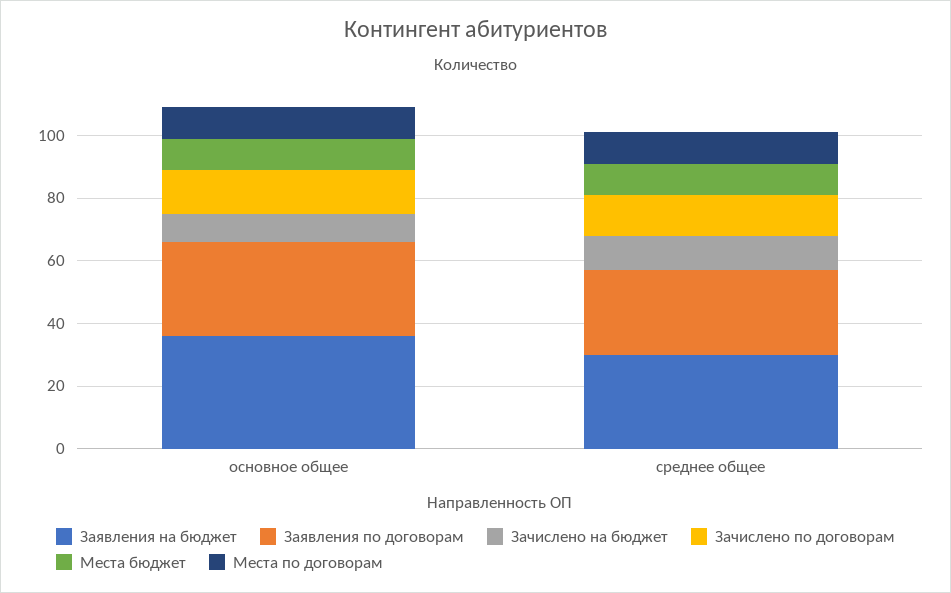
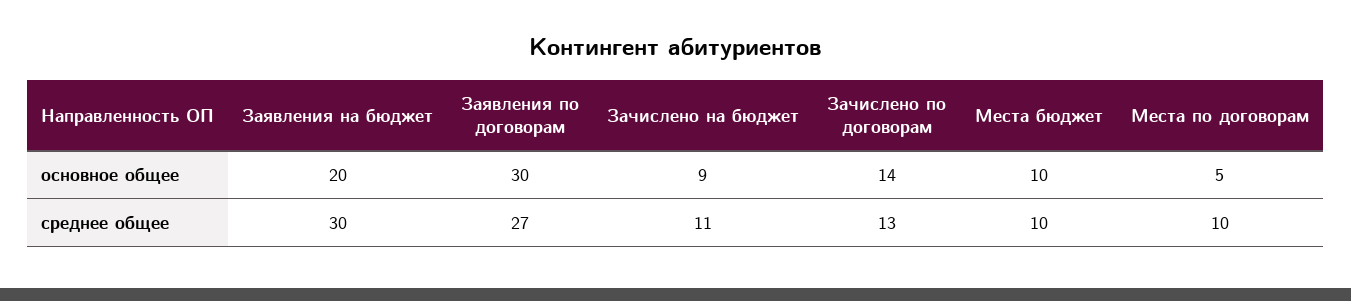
  {
    "Заявления на бюджет": {
-     "основное общее": 35,
+     "основное общее": 20,
      "среднее общее": 30
    },
    "Заявления по договорам": {
      "основное общее": 30,
      "среднее общее": 27
    },
    "Зачислено на бюджет": {
      "основное общее": 9,
      "среднее общее": 11
    },
    "Зачислено по договорам": {
      "основное общее": 14,
      "среднее общее": 13
    },
    "Места бюджет": {
      "основное общее": 10,
      "среднее общее": 10
    },
    "Места по договорам": {
-     "основное общее": 10,
+     "основное общее": 5,
      "среднее общее": 10
    }
  }

